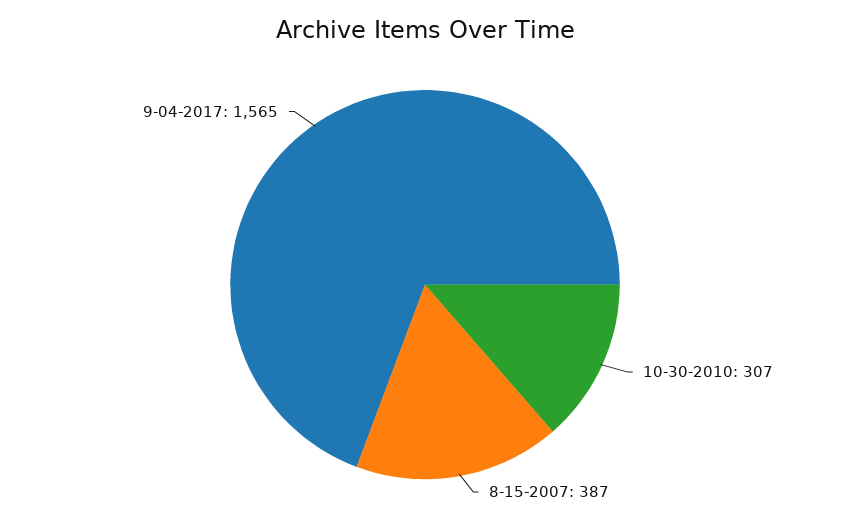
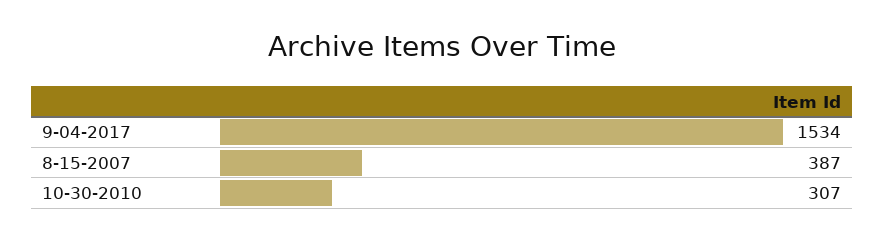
  {
    "10-30-2010": 307,
    "8-15-2007": 387,
-   "9-04-2017": 1565
+   "9-04-2017": 1534
  }

